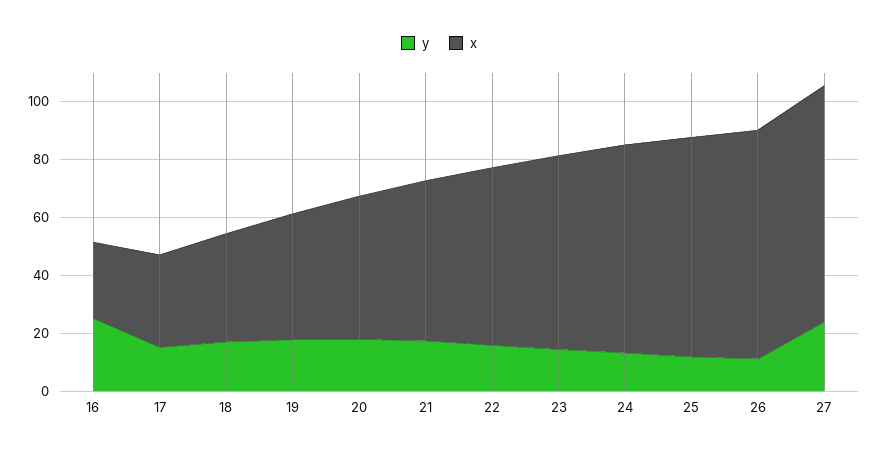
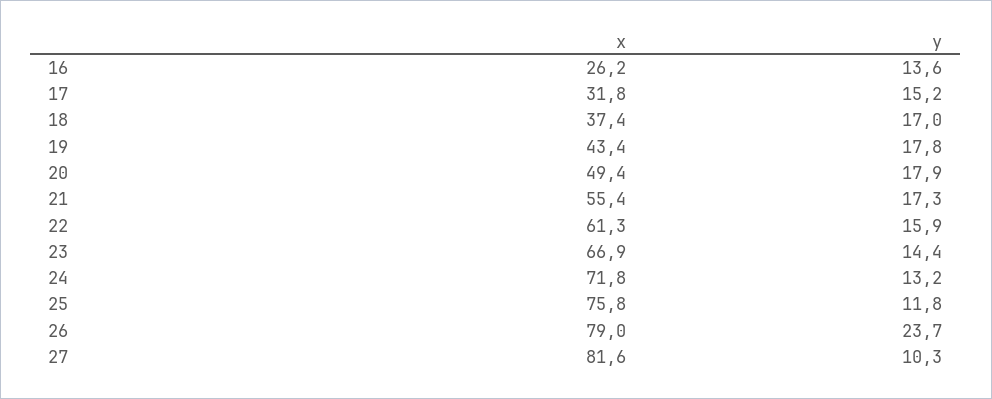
  {
    "y": {
-     "16": 25,
+     "16": 13.6,
      "17": 15.2,
      "18": 17,
      "19": 17.8,
      "20": 17.9,
      "21": 17.3,
      "22": 15.9,
      "23": 14.4,
      "24": 13.2,
      "25": 11.8,
-     "26": 10,
+     "26": 23.7,
-     "27": 25
+     "27": 10.3
    },
    "x": {
      "16": 26.2,
      "17": 31.8,
      "18": 37.4,
      "19": 43.4,
      "20": 49.4,
      "21": 55.4,
      "22": 61.3,
      "23": 66.9,
      "24": 71.8,
      "25": 75.8,
      "26": 79,
      "27": 81.6
    }
  }

